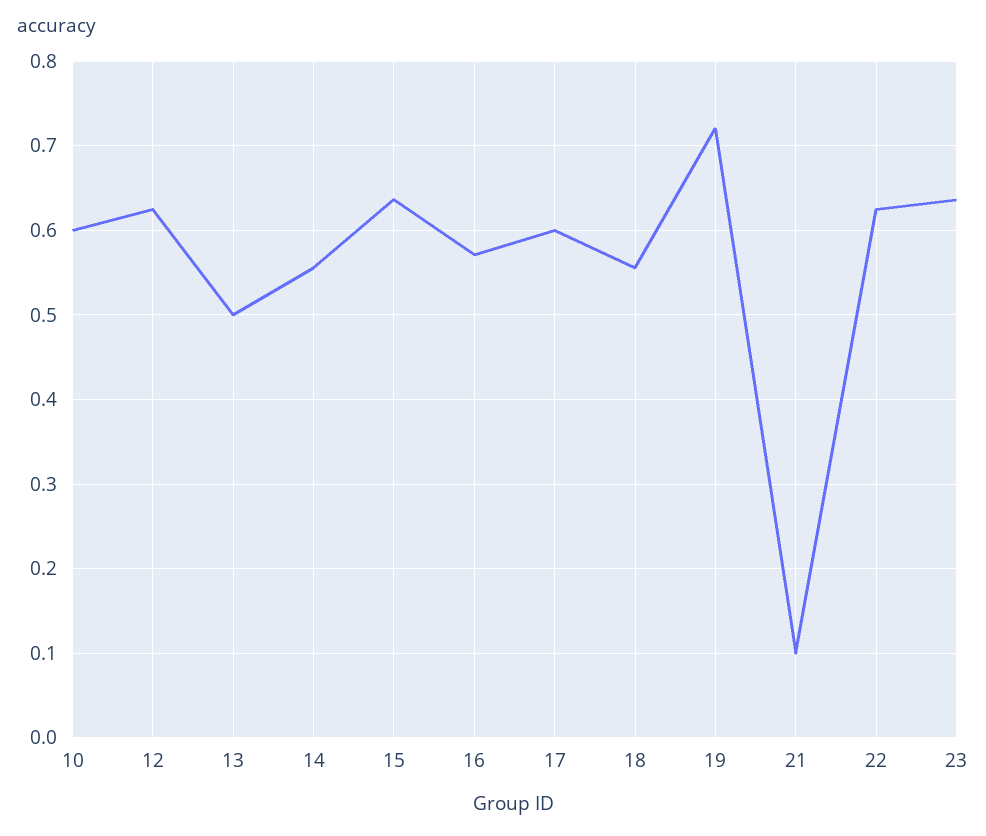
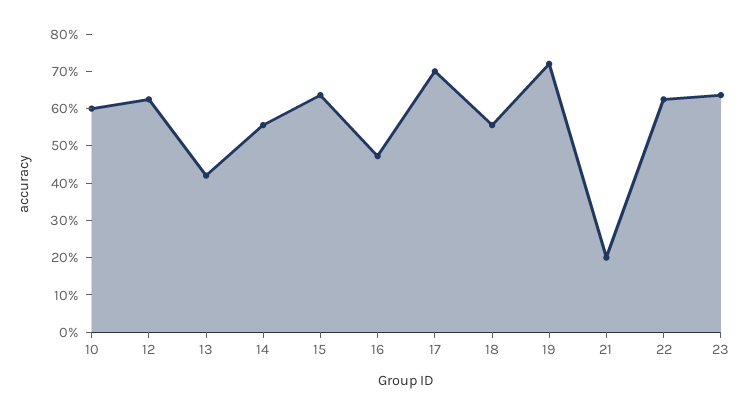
  {
    "10": 0.6,
    "12": 0.63,
-   "13": 0.5,
+   "13": 0.425,
    "14": 0.56,
    "15": 0.64,
-   "16": 0.57,
+   "16": 0.475,
-   "17": 0.6,
+   "17": 0.7,
    "18": 0.56,
    "19": 0.72,
-   "21": 0.1,
+   "21": 0.2,
    "22": 0.63,
    "23": 0.64
  }

